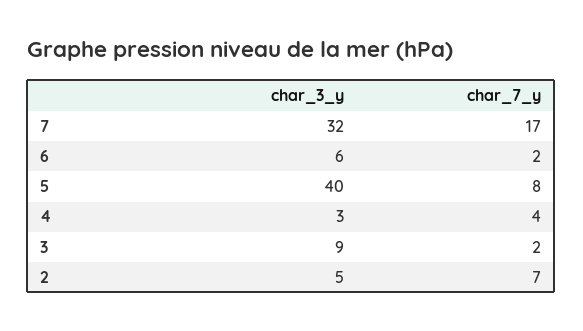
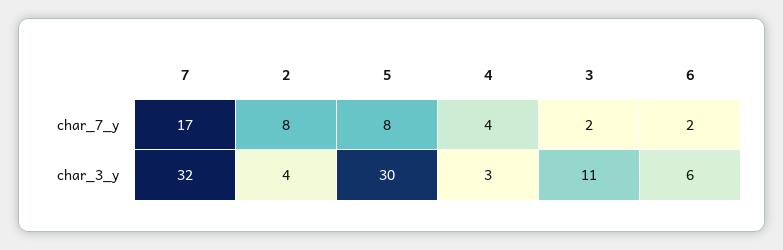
  {
    "char_3_y": {
      "7": 32,
      "6": 6,
-     "5": 40,
+     "5": 30,
      "4": 3,
-     "3": 9,
+     "3": 11,
-     "2": 5
+     "2": 4
    },
    "char_7_y": {
      "7": 17,
      "6": 2,
      "5": 8,
      "4": 4,
      "3": 2,
-     "2": 7
+     "2": 8
    }
  }

